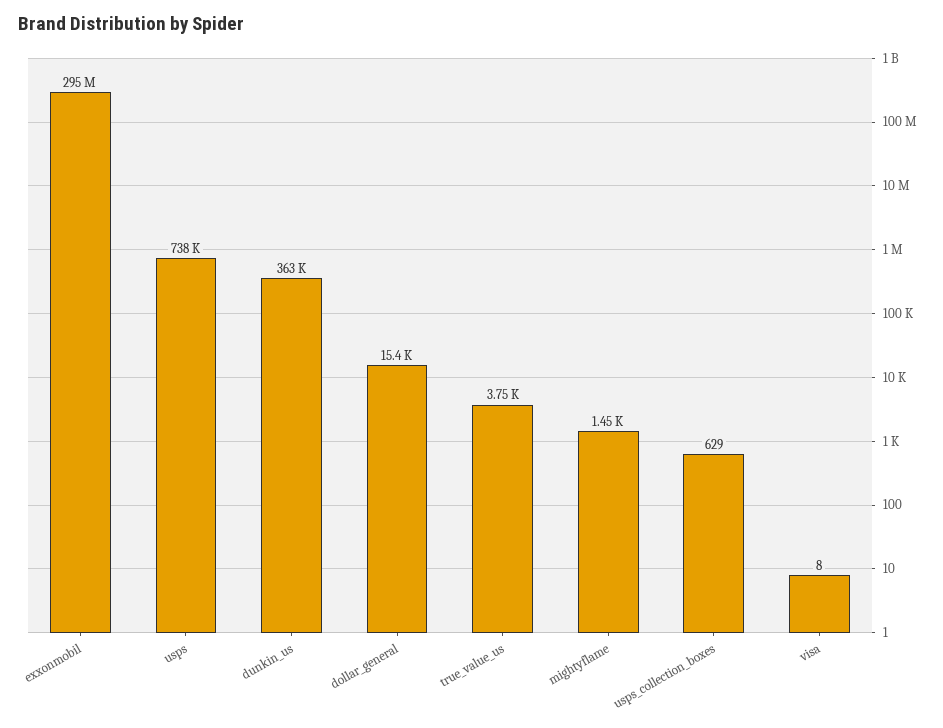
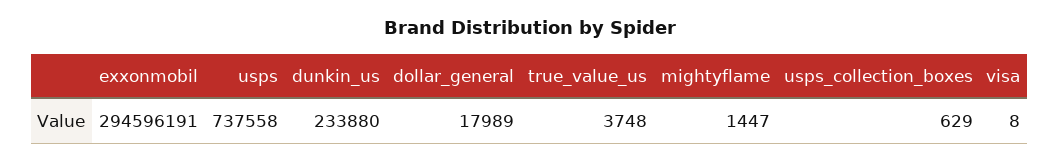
  {
    "exxonmobil": 294596191,
    "usps": 737558,
-   "dunkin_us": 363000,
+   "dunkin_us": 233880,
-   "dollar_general": 15400,
+   "dollar_general": 17989,
    "true_value_us": 3748,
    "mightyflame": 1447,
    "usps_collection_boxes": 629,
    "visa": 8
  }

